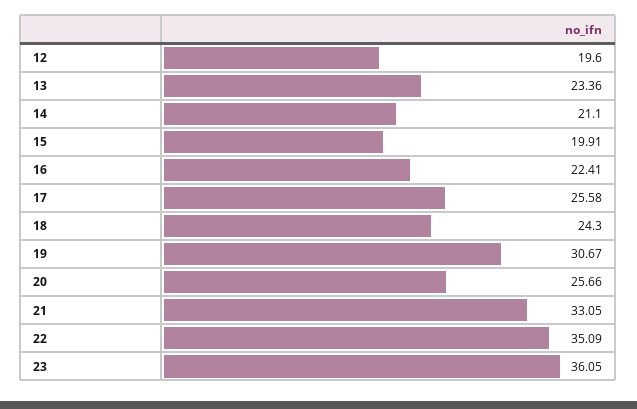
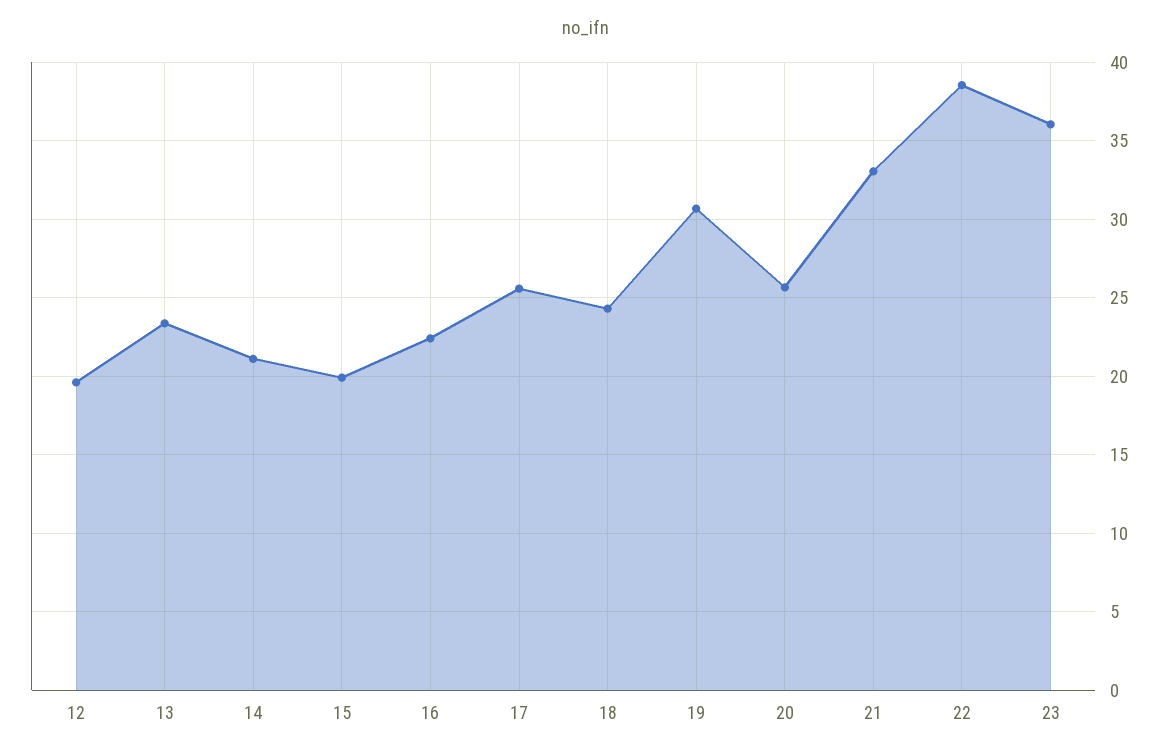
  {
    "12": 19.6,
    "13": 23.36,
    "14": 21.1,
    "15": 19.91,
    "16": 22.41,
    "17": 25.58,
    "18": 24.3,
    "19": 30.67,
    "20": 25.66,
    "21": 33.05,
-   "22": 35.09,
+   "22": 38.5,
    "23": 36.05
  }

